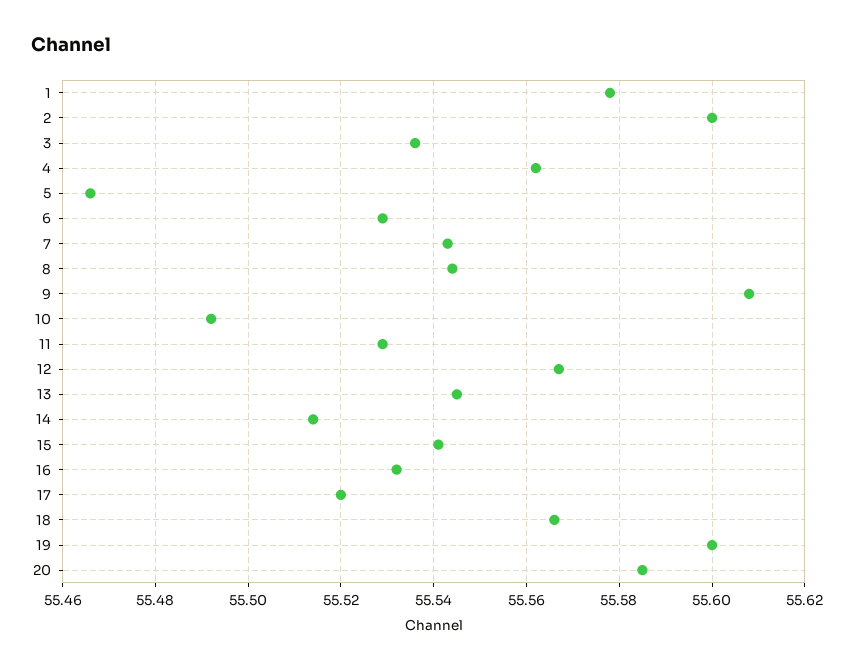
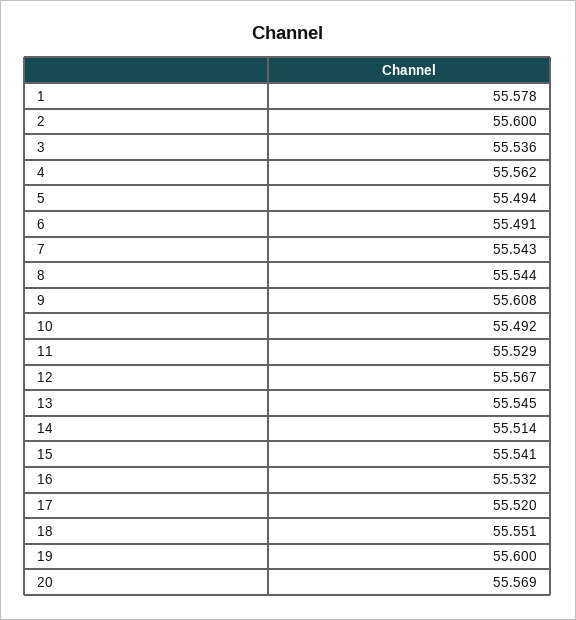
  {
    "1": 55.578,
    "2": 55.6,
    "3": 55.536,
    "4": 55.562,
-   "5": 55.465,
+   "5": 55.494,
-   "6": 55.53,
+   "6": 55.491,
    "7": 55.543,
    "8": 55.544,
    "9": 55.608,
    "10": 55.492,
    "11": 55.529,
    "12": 55.567,
    "13": 55.545,
    "14": 55.514,
    "15": 55.541,
    "16": 55.532,
    "17": 55.52,
-   "18": 55.565,
+   "18": 55.551,
    "19": 55.6,
-   "20": 55.585
+   "20": 55.569
  }

